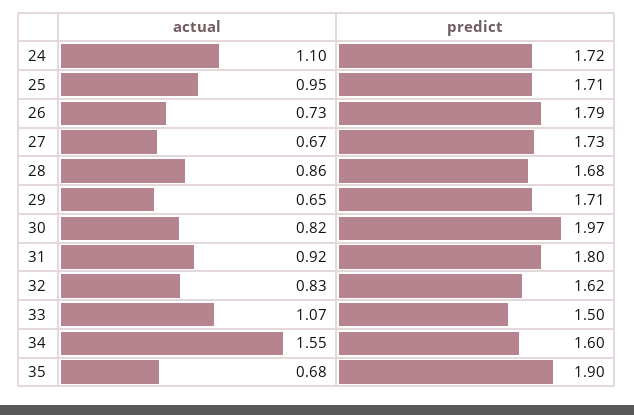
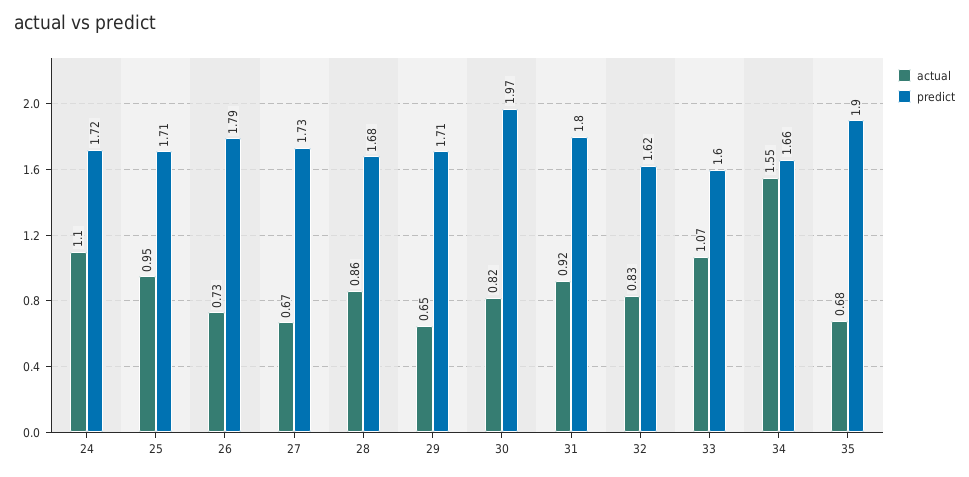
  {
    "actual": {
      "24": 1.1,
      "25": 0.95,
      "26": 0.73,
      "27": 0.67,
      "28": 0.86,
      "29": 0.65,
      "30": 0.82,
      "31": 0.92,
      "32": 0.83,
      "33": 1.07,
      "34": 1.55,
      "35": 0.68
    },
    "predict": {
      "24": 1.72,
      "25": 1.71,
      "26": 1.79,
      "27": 1.73,
      "28": 1.68,
      "29": 1.71,
      "30": 1.97,
      "31": 1.8,
      "32": 1.62,
-     "33": 1.5,
+     "33": 1.6,
-     "34": 1.6,
+     "34": 1.66,
      "35": 1.9
    }
  }

